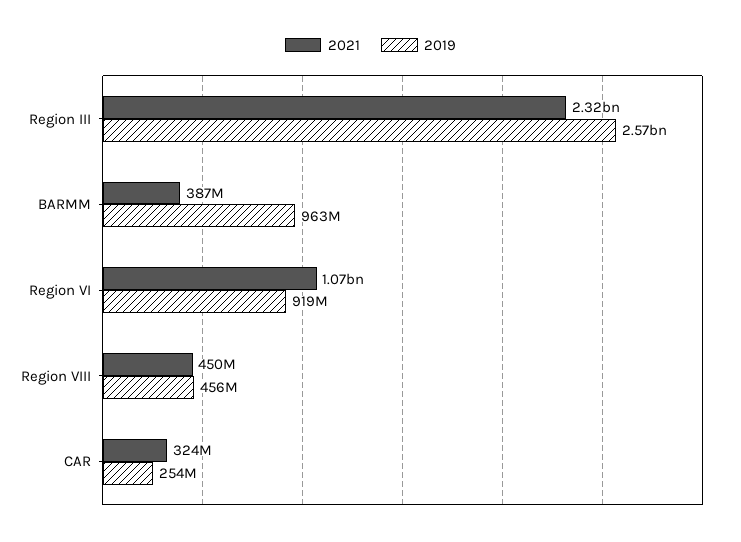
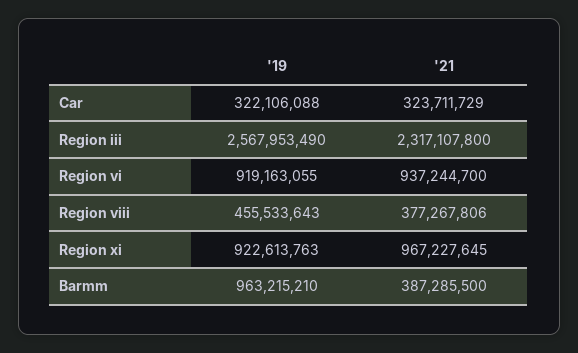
  {
    "2021": {
      "Region III": 2317107800,
      "BARMM": 387285500,
-     "Region VI": 1070000000,
+     "Region VI": 937244700,
-     "Region VIII": 450000000,
+     "Region VIII": 377267806,
-     "CAR": 323711729
+     "CAR": 323711729,
+     "Region xi": 967227645
    },
    "2019": {
      "Region III": 2567953490,
      "BARMM": 963215210,
      "Region VI": 919163055,
      "Region VIII": 455533643,
-     "CAR": 254000000
+     "CAR": 322106088,
+     "Region xi": 922613763
    }
  }

